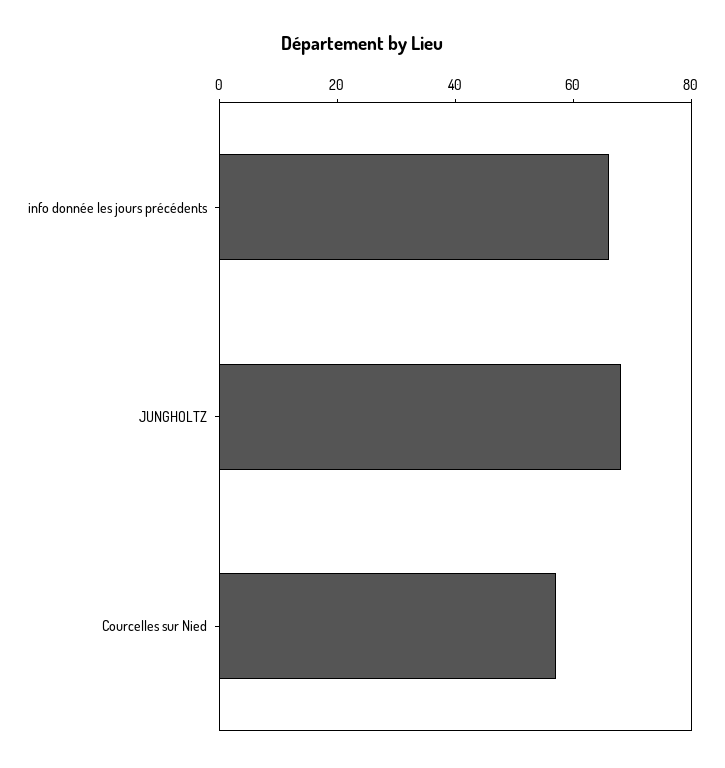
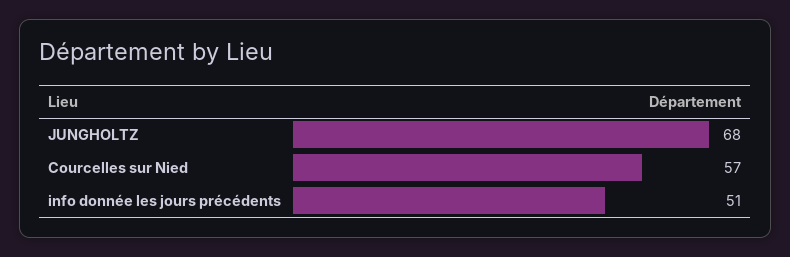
  {
-   "info donnée les jours précédents": 65,
+   "info donnée les jours précédents": 51,
    "JUNGHOLTZ": 68,
    "Courcelles sur Nied": 57
  }

